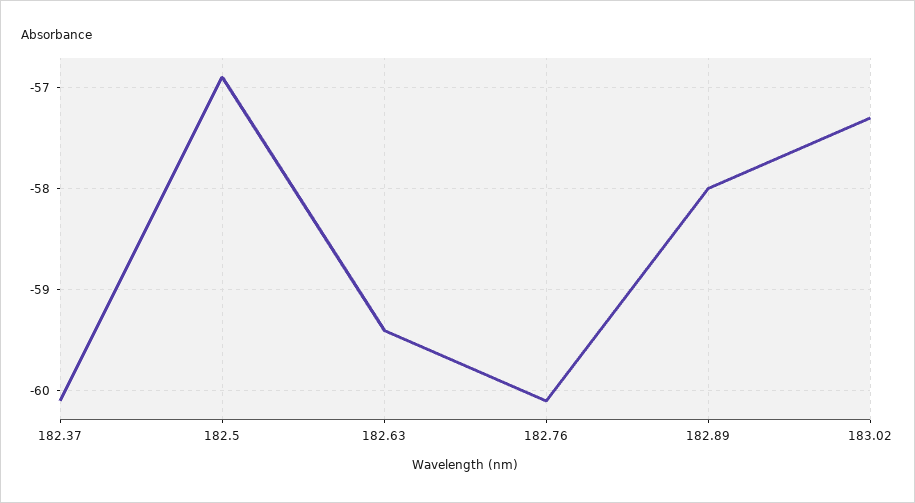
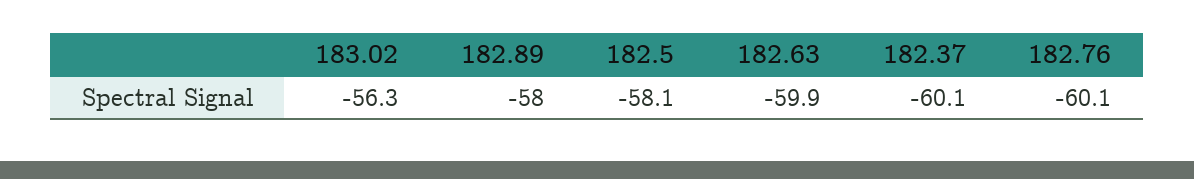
  {
    "182.37": -60.1,
-   "182.5": -56.9,
+   "182.5": -58.1,
-   "182.63": -59.4,
+   "182.63": -59.9,
    "182.76": -60.1,
    "182.89": -58,
-   "183.02": -57.3
+   "183.02": -56.3
  }

